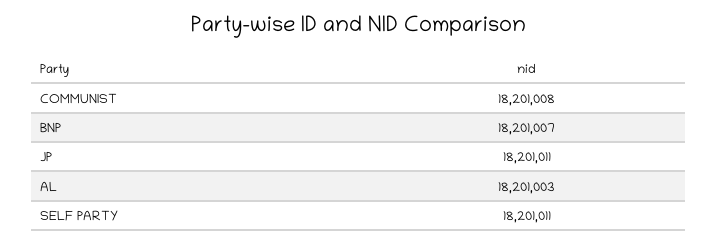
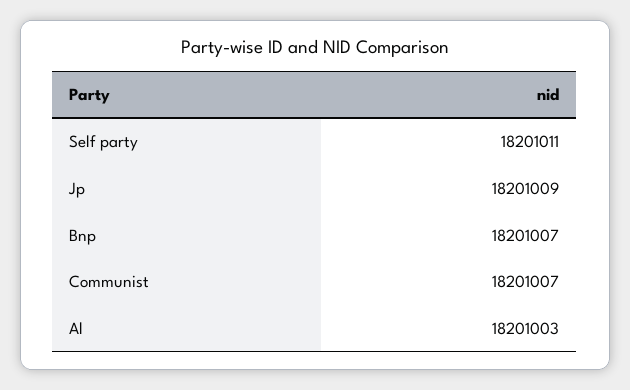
  {
-   "COMMUNIST": 18201008,
+   "COMMUNIST": 18201007,
    "BNP": 18201007,
-   "JP": 18201011,
+   "JP": 18201009,
    "AL": 18201003,
    "SELF PARTY": 18201011
  }

